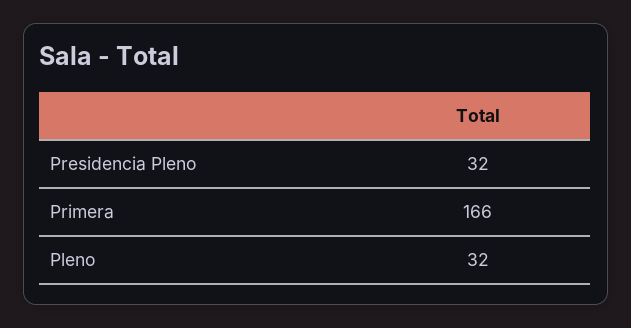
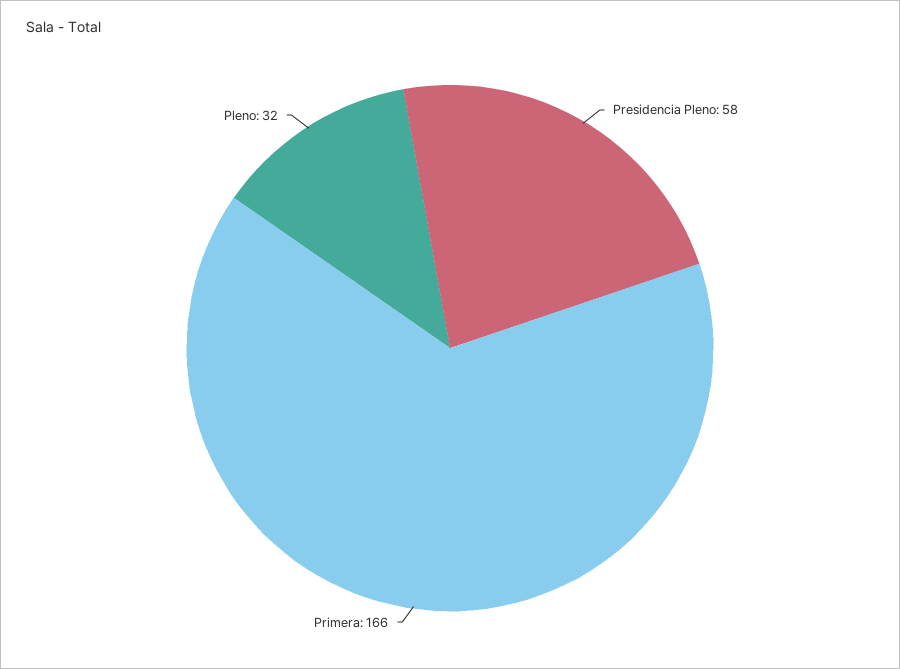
  {
-   "Presidencia Pleno": 32,
+   "Presidencia Pleno": 58,
    "Primera": 166,
    "Pleno": 32
  }

